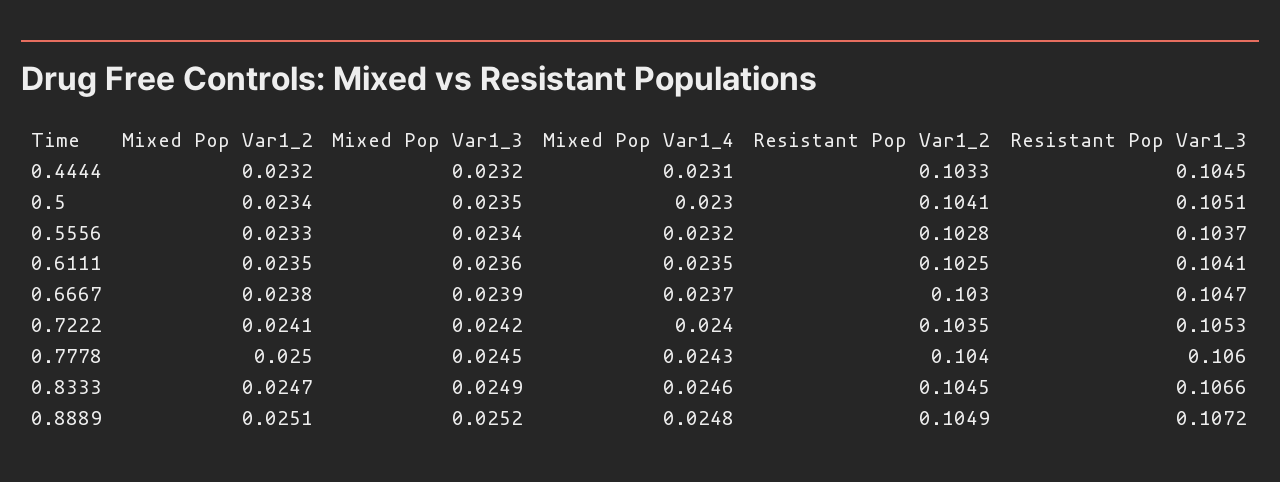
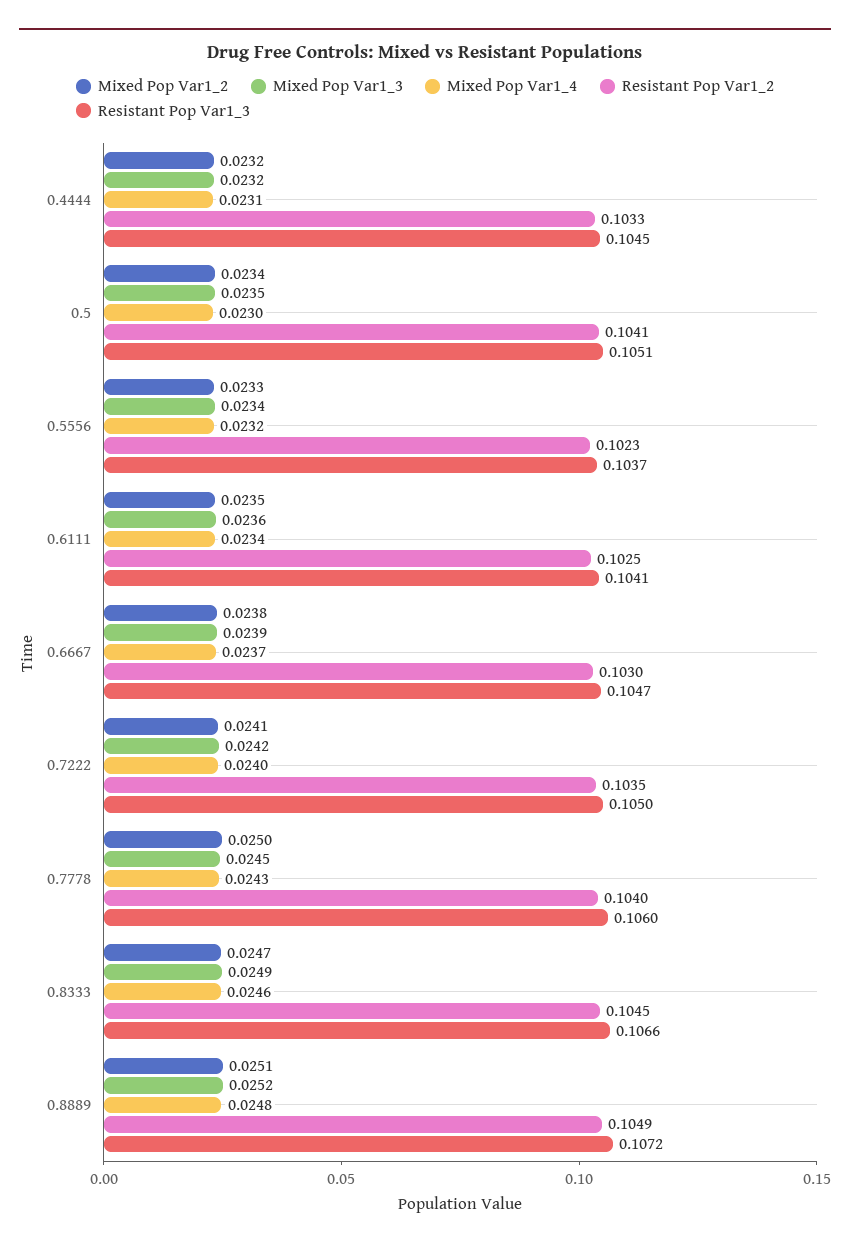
  {
    "Mixed Pop Var1_2": {
      "0.4444": 0.0232,
      "0.5": 0.0234,
      "0.5556": 0.0233,
      "0.6111": 0.0235,
      "0.6667": 0.0238,
      "0.7222": 0.0241,
      "0.7778": 0.025,
      "0.8333": 0.0247,
      "0.8889": 0.0251
    },
    "Mixed Pop Var1_3": {
      "0.4444": 0.0232,
      "0.5": 0.0235,
      "0.5556": 0.0234,
      "0.6111": 0.0236,
      "0.6667": 0.0239,
      "0.7222": 0.0242,
      "0.7778": 0.0245,
      "0.8333": 0.0249,
      "0.8889": 0.0252
    },
    "Mixed Pop Var1_4": {
      "0.4444": 0.0231,
      "0.5": 0.023,
      "0.5556": 0.0232,
-     "0.6111": 0.0235,
+     "0.6111": 0.0234,
      "0.6667": 0.0237,
      "0.7222": 0.024,
      "0.7778": 0.0243,
      "0.8333": 0.0246,
      "0.8889": 0.0248
    },
    "Resistant Pop Var1_2": {
      "0.4444": 0.1033,
      "0.5": 0.1041,
-     "0.5556": 0.1028,
+     "0.5556": 0.1023,
      "0.6111": 0.1025,
      "0.6667": 0.103,
      "0.7222": 0.1035,
      "0.7778": 0.104,
      "0.8333": 0.1045,
      "0.8889": 0.1049
    },
    "Resistant Pop Var1_3": {
      "0.4444": 0.1045,
      "0.5": 0.1051,
      "0.5556": 0.1037,
      "0.6111": 0.1041,
      "0.6667": 0.1047,
-     "0.7222": 0.1053,
+     "0.7222": 0.105,
      "0.7778": 0.106,
      "0.8333": 0.1066,
      "0.8889": 0.1072
    }
  }

